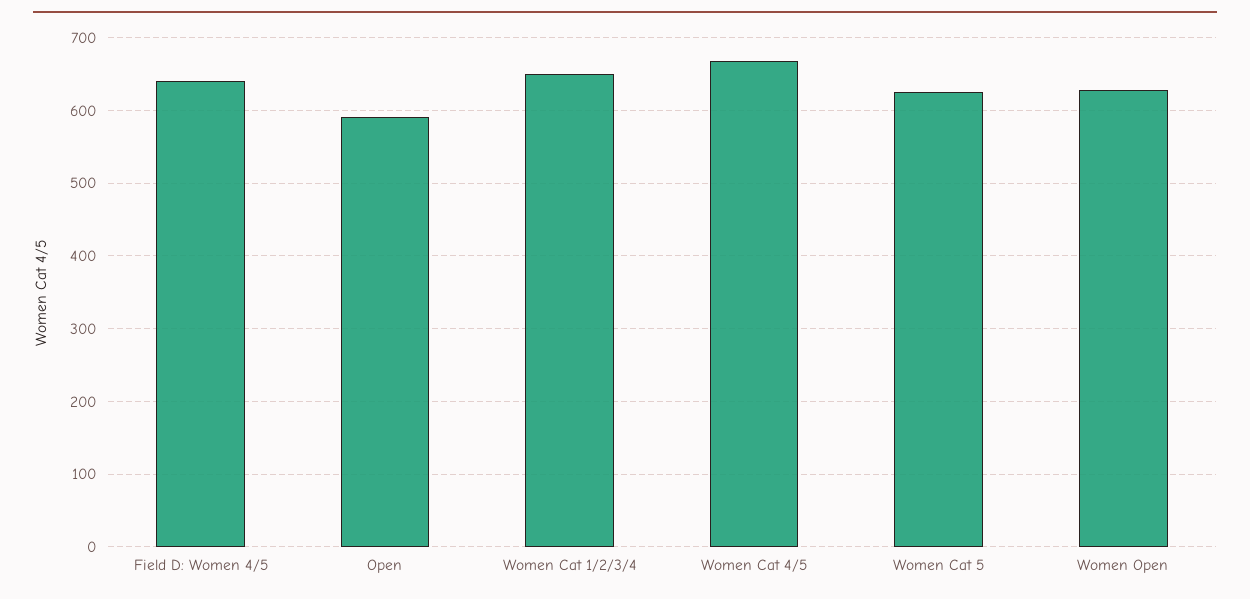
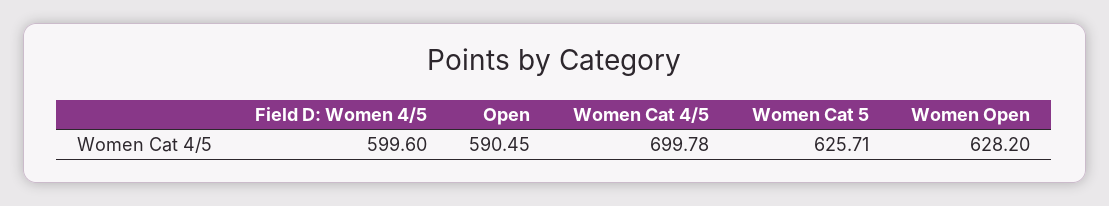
  {
-   "Field D: Women 4/5": 640,
+   "Field D: Women 4/5": 599.6,
    "Open": 590.45,
-   "Women Cat 1/2/3/4": 650,
-   "Women Cat 4/5": 670,
+   "Women Cat 4/5": 699.78,
    "Women Cat 5": 625.71,
    "Women Open": 628.2
  }

